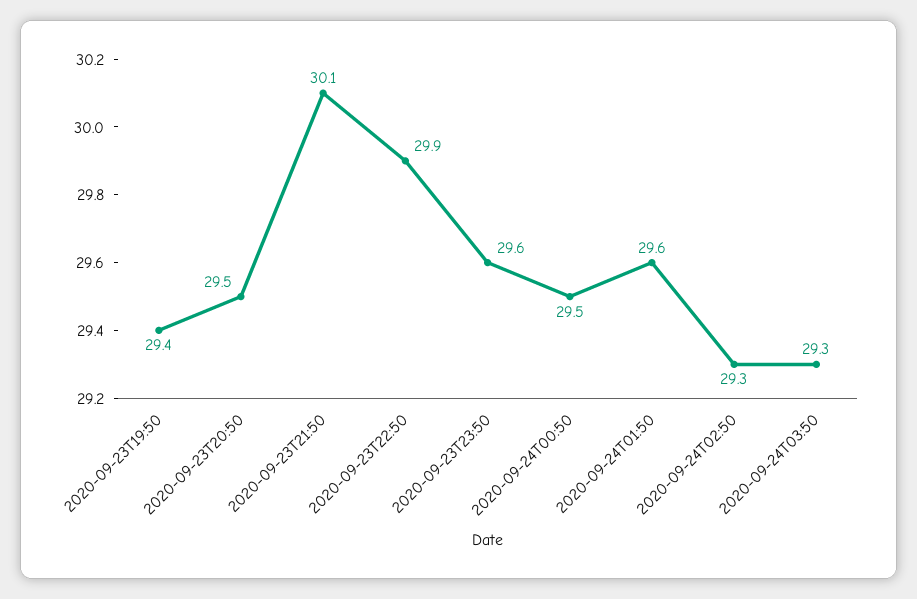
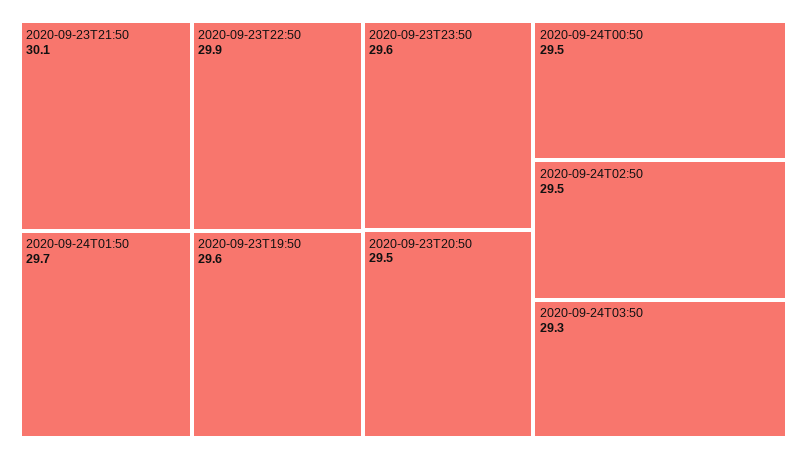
  {
-   "2020-09-23T19:50": 29.4,
+   "2020-09-23T19:50": 29.6,
    "2020-09-23T20:50": 29.5,
    "2020-09-23T21:50": 30.1,
    "2020-09-23T22:50": 29.9,
    "2020-09-23T23:50": 29.6,
    "2020-09-24T00:50": 29.5,
-   "2020-09-24T01:50": 29.6,
+   "2020-09-24T01:50": 29.7,
-   "2020-09-24T02:50": 29.3,
+   "2020-09-24T02:50": 29.5,
    "2020-09-24T03:50": 29.3
  }

